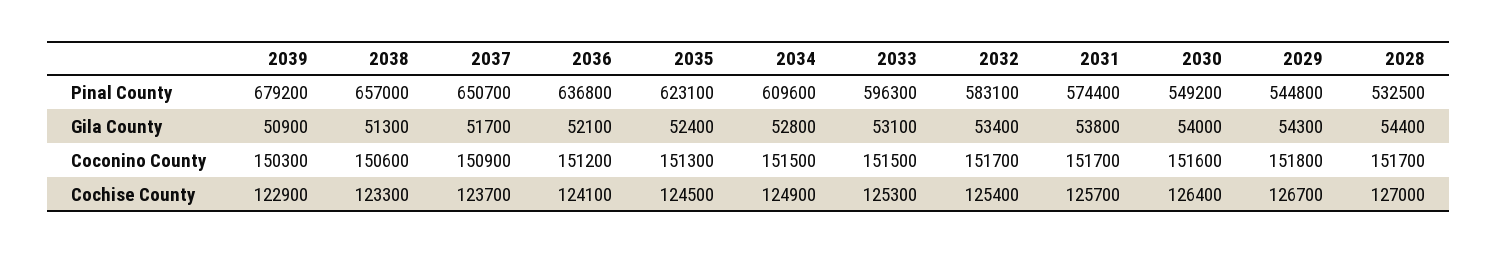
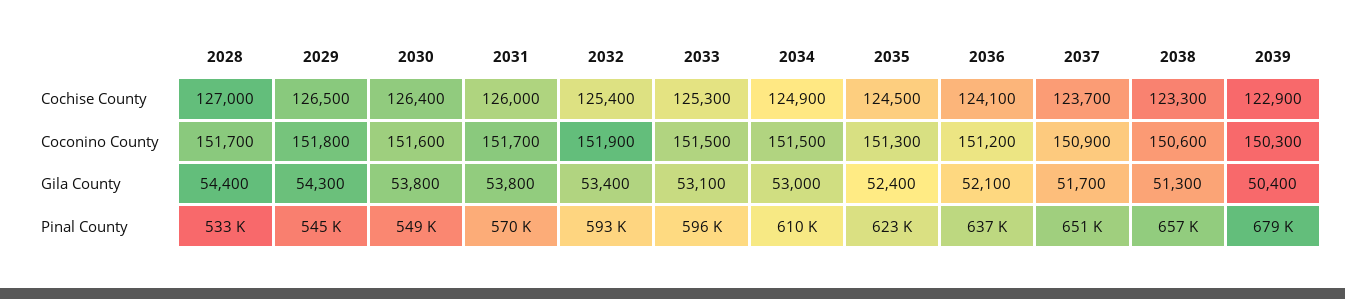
  {
    "2039": {
      "Pinal County": 679200,
-     "Gila County": 50900,
+     "Gila County": 50400,
      "Coconino County": 150300,
      "Cochise County": 122900
    },
    "2038": {
      "Pinal County": 657000,
      "Gila County": 51300,
      "Coconino County": 150600,
      "Cochise County": 123300
    },
    "2037": {
      "Pinal County": 650700,
      "Gila County": 51700,
      "Coconino County": 150900,
      "Cochise County": 123700
    },
    "2036": {
      "Pinal County": 636800,
      "Gila County": 52100,
      "Coconino County": 151200,
      "Cochise County": 124100
    },
    "2035": {
      "Pinal County": 623100,
      "Gila County": 52400,
      "Coconino County": 151300,
      "Cochise County": 124500
    },
    "2034": {
      "Pinal County": 609600,
-     "Gila County": 52800,
+     "Gila County": 53000,
      "Coconino County": 151500,
      "Cochise County": 124900
    },
    "2033": {
      "Pinal County": 596300,
      "Gila County": 53100,
      "Coconino County": 151500,
      "Cochise County": 125300
    },
    "2032": {
-     "Pinal County": 583100,
+     "Pinal County": 593000,
      "Gila County": 53400,
-     "Coconino County": 151700,
+     "Coconino County": 151900,
      "Cochise County": 125400
    },
    "2031": {
-     "Pinal County": 574400,
+     "Pinal County": 570000,
      "Gila County": 53800,
      "Coconino County": 151700,
-     "Cochise County": 125700
+     "Cochise County": 126000
    },
    "2030": {
      "Pinal County": 549200,
-     "Gila County": 54000,
+     "Gila County": 53800,
      "Coconino County": 151600,
      "Cochise County": 126400
    },
    "2029": {
      "Pinal County": 544800,
      "Gila County": 54300,
      "Coconino County": 151800,
-     "Cochise County": 126700
+     "Cochise County": 126500
    },
    "2028": {
      "Pinal County": 532500,
      "Gila County": 54400,
      "Coconino County": 151700,
      "Cochise County": 127000
    }
  }

